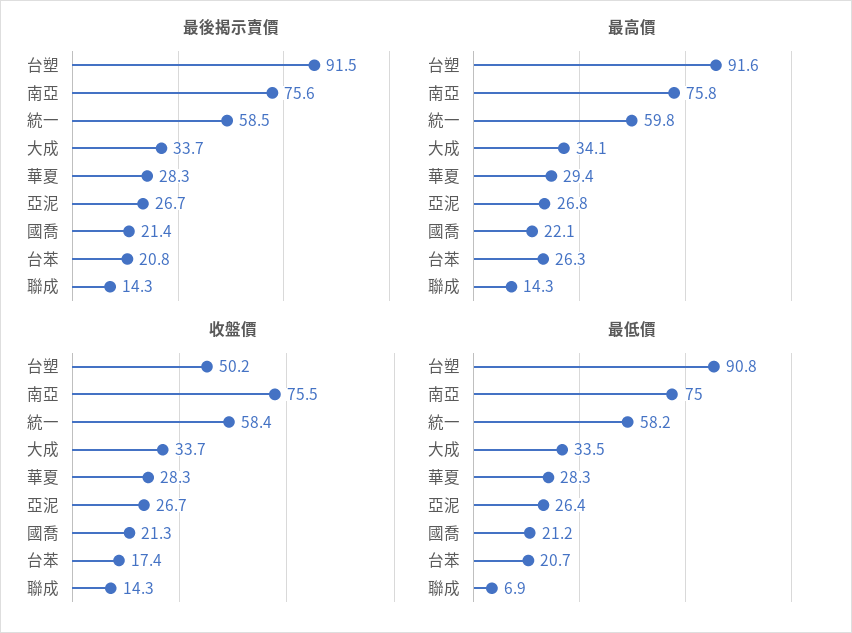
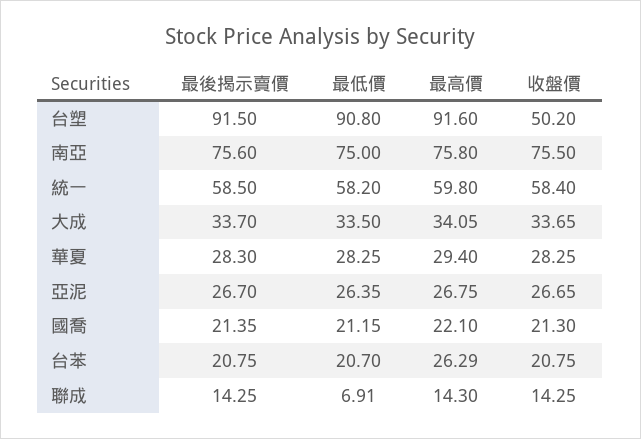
  {
    "最後揭示賣價": {
      "台塑": 91.5,
      "南亞": 75.6,
      "統一": 58.5,
      "大成": 33.7,
      "華夏": 28.3,
      "亞泥": 26.7,
      "國喬": 21.35,
      "台苯": 20.75,
      "聯成": 14.25
    },
    "最高價": {
      "台塑": 91.6,
      "南亞": 75.8,
      "統一": 59.8,
      "大成": 34.05,
      "華夏": 29.4,
      "亞泥": 26.75,
      "國喬": 22.1,
      "台苯": 26.29,
      "聯成": 14.3
    },
    "收盤價": {
      "台塑": 50.2,
      "南亞": 75.5,
      "統一": 58.4,
      "大成": 33.65,
      "華夏": 28.25,
      "亞泥": 26.65,
      "國喬": 21.3,
-     "台苯": 17.4,
+     "台苯": 20.75,
      "聯成": 14.25
    },
    "最低價": {
      "台塑": 90.8,
      "南亞": 75,
      "統一": 58.2,
      "大成": 33.5,
      "華夏": 28.25,
      "亞泥": 26.35,
      "國喬": 21.15,
      "台苯": 20.7,
      "聯成": 6.91
    }
  }

